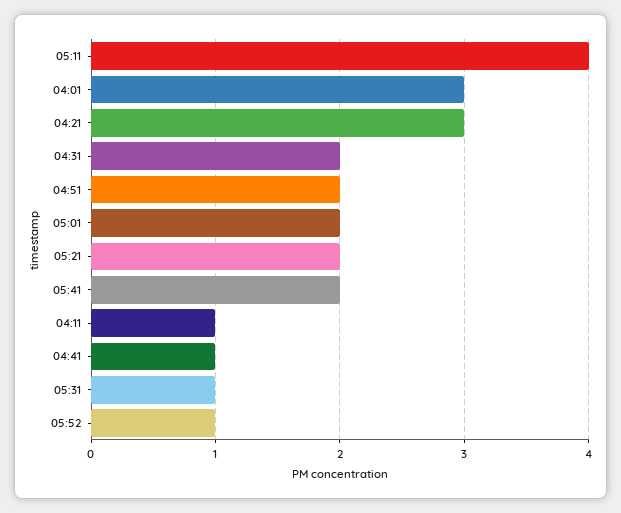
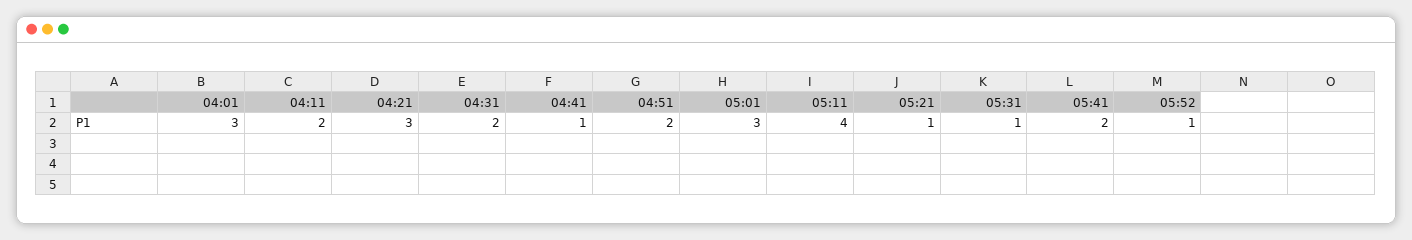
  {
    "05:11": 4,
    "04:01": 3,
    "04:21": 3,
    "04:31": 2,
    "04:51": 2,
-   "05:01": 2,
+   "05:01": 3,
-   "05:21": 2,
+   "05:21": 1,
    "05:41": 2,
-   "04:11": 1,
+   "04:11": 2,
    "04:41": 1,
    "05:31": 1,
    "05:52": 1
  }

